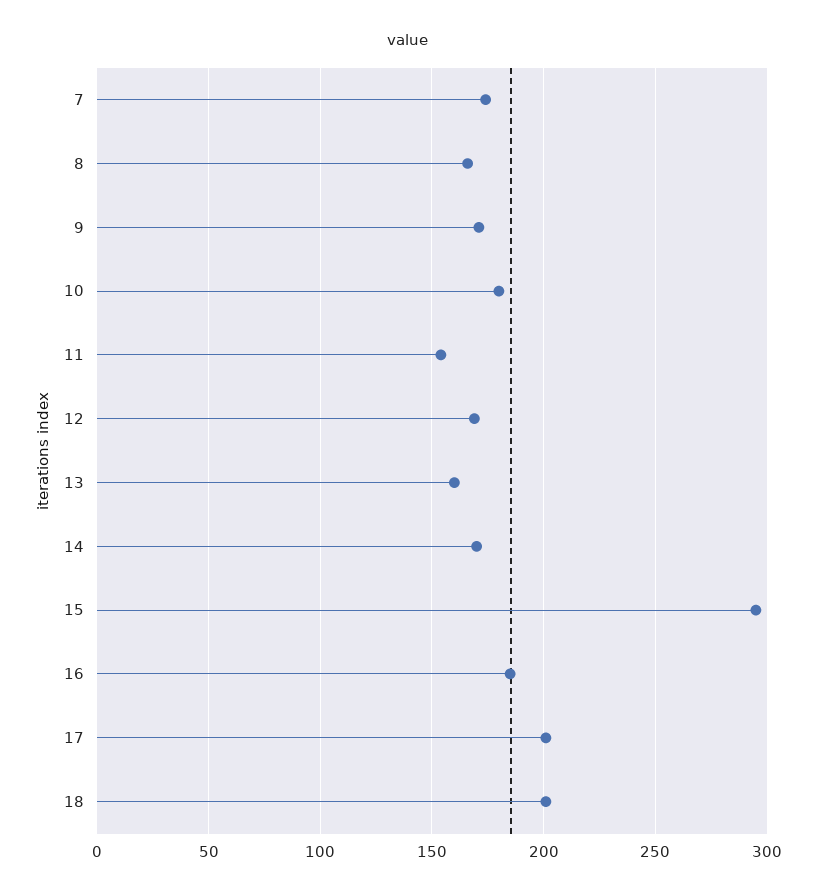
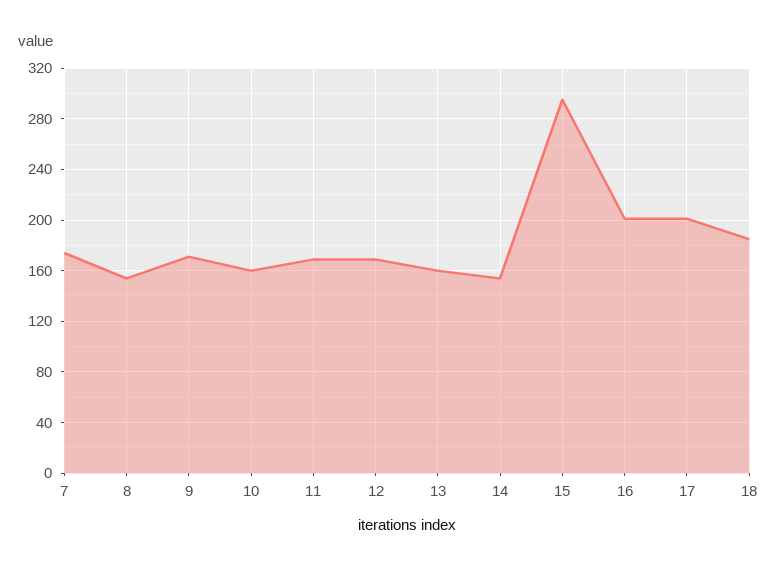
  {
    "7": 175,
-   "8": 165,
+   "8": 155,
    "9": 170,
-   "10": 180,
+   "10": 160,
-   "11": 155,
+   "11": 170,
    "12": 170,
    "13": 160,
-   "14": 170,
+   "14": 155,
    "15": 295,
-   "16": 185,
+   "16": 200,
    "17": 200,
-   "18": 200
+   "18": 185
  }

